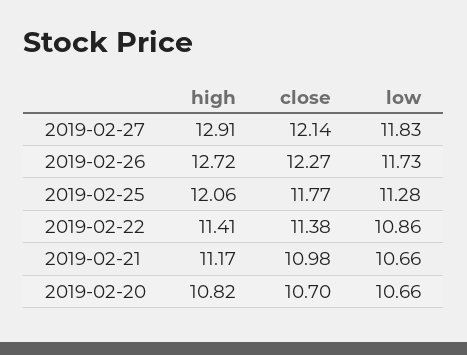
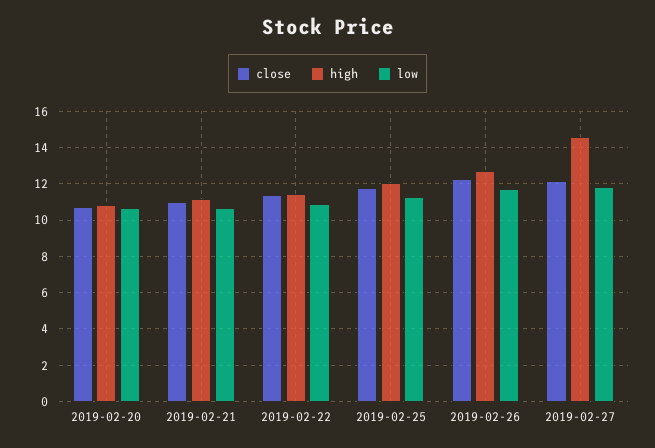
  {
    "high": {
-     "2019-02-27": 12.91,
+     "2019-02-27": 14.5,
      "2019-02-26": 12.72,
      "2019-02-25": 12.06,
      "2019-02-22": 11.41,
      "2019-02-21": 11.17,
      "2019-02-20": 10.82
    },
    "close": {
      "2019-02-27": 12.14,
      "2019-02-26": 12.27,
      "2019-02-25": 11.77,
      "2019-02-22": 11.38,
      "2019-02-21": 10.98,
      "2019-02-20": 10.7
    },
    "low": {
      "2019-02-27": 11.83,
      "2019-02-26": 11.73,
      "2019-02-25": 11.28,
      "2019-02-22": 10.86,
      "2019-02-21": 10.66,
      "2019-02-20": 10.66
    }
  }

